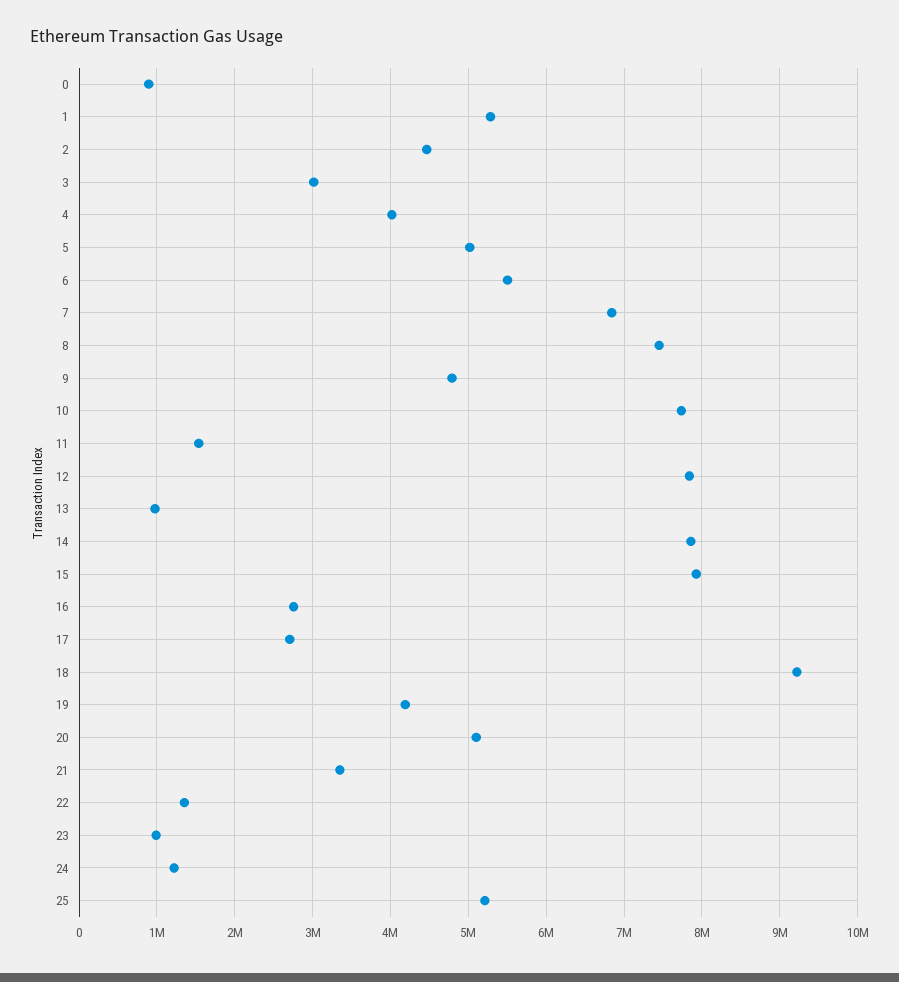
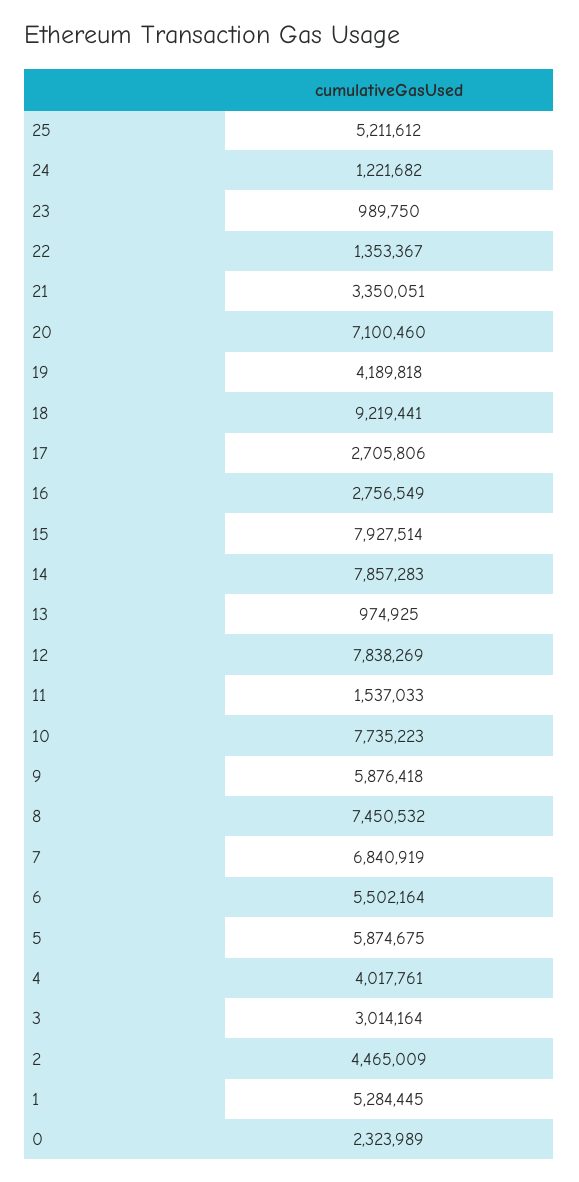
  {
-   "0": 900000,
+   "0": 2323989,
    "1": 5284445,
    "2": 4465009,
    "3": 3014164,
    "4": 4017761,
-   "5": 5000000,
+   "5": 5874675,
    "6": 5502164,
    "7": 6840919,
    "8": 7450532,
-   "9": 4800000,
+   "9": 5876418,
    "10": 7735223,
    "11": 1537033,
    "12": 7838269,
    "13": 974925,
    "14": 7857283,
    "15": 7927514,
    "16": 2756549,
    "17": 2705806,
    "18": 9219441,
    "19": 4189818,
-   "20": 5100000,
+   "20": 7100460,
    "21": 3350051,
    "22": 1353367,
    "23": 989750,
    "24": 1221682,
    "25": 5211612
  }

